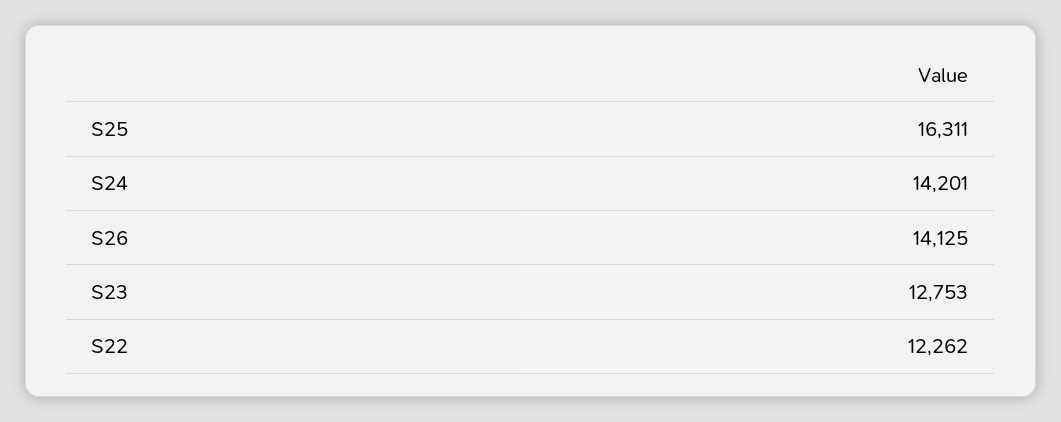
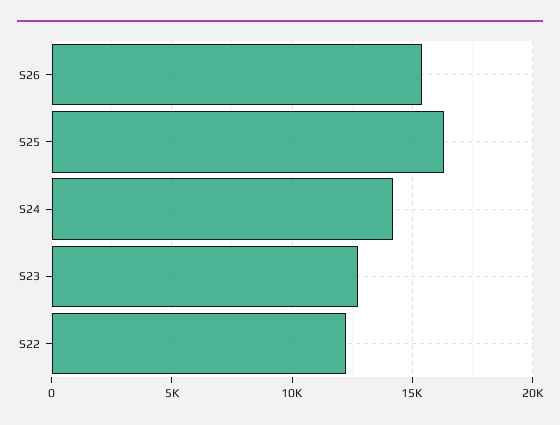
  {
    "S25": 16311,
    "S24": 14201,
-   "S26": 14125,
+   "S26": 15500,
    "S23": 12753,
    "S22": 12262
  }

